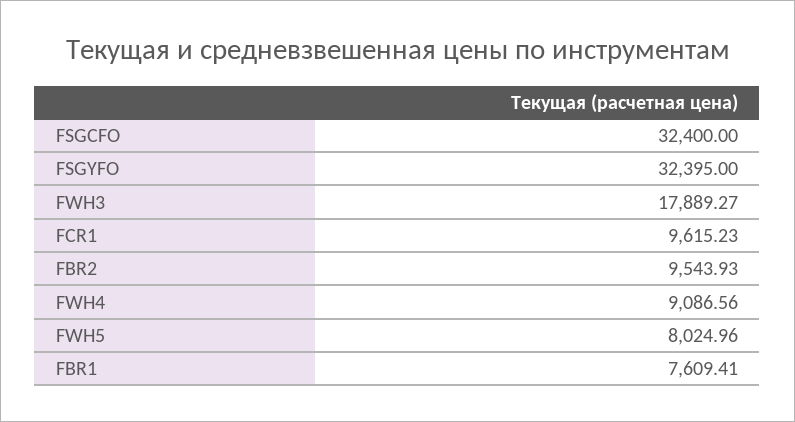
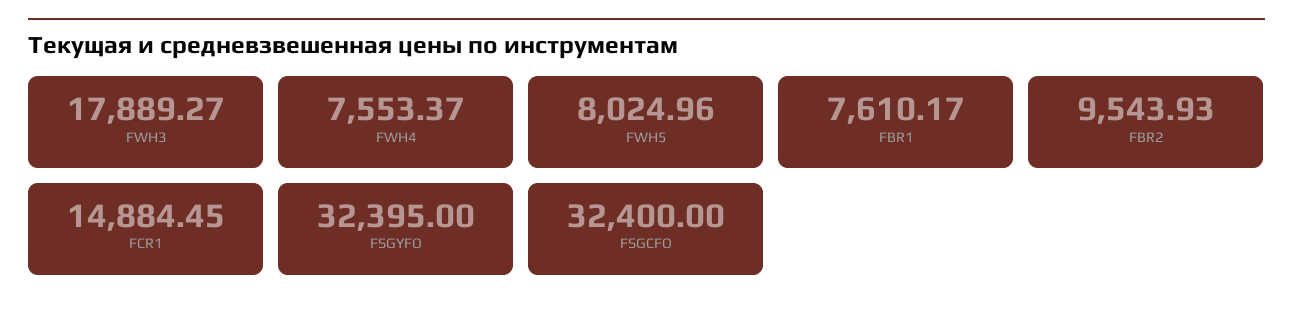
  {
    "FSGCFO": 32400,
    "FSGYFO": 32395,
    "FWH3": 17889.27,
-   "FCR1": 9615.23,
+   "FCR1": 14884.45,
    "FBR2": 9543.93,
-   "FWH4": 9086.56,
+   "FWH4": 7553.37,
    "FWH5": 8024.96,
-   "FBR1": 7609.41
+   "FBR1": 7610.17
  }

